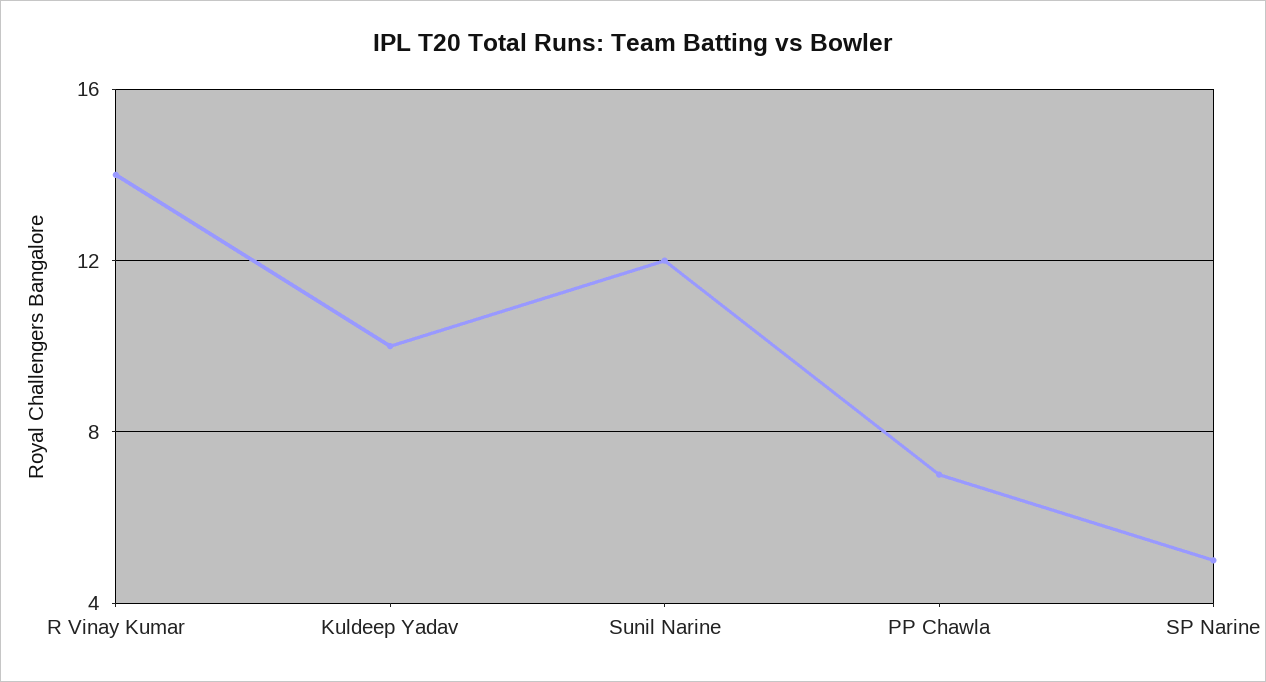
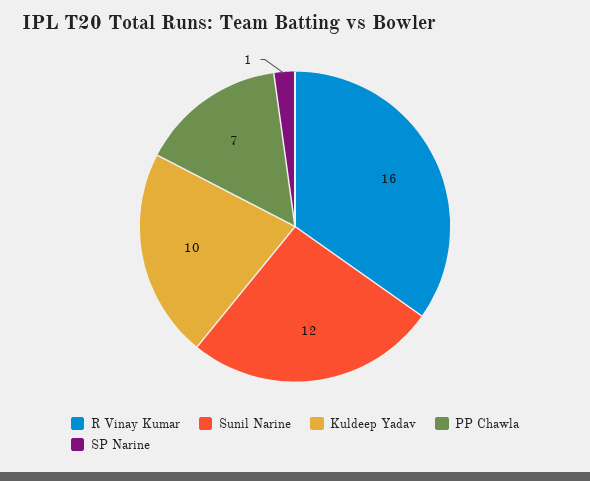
  {
-   "R Vinay Kumar": 14,
+   "R Vinay Kumar": 16,
    "Kuldeep Yadav": 10,
    "Sunil Narine": 12,
    "PP Chawla": 7,
-   "SP Narine": 5
+   "SP Narine": 1
  }

